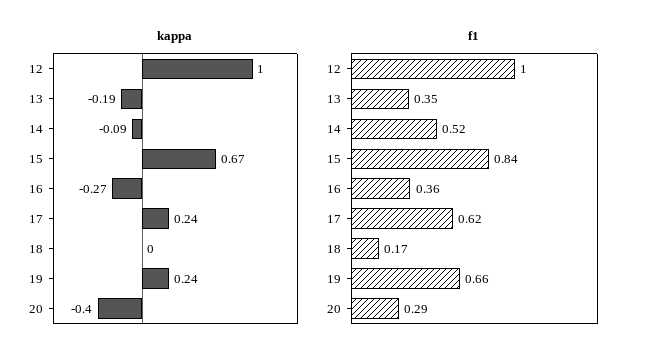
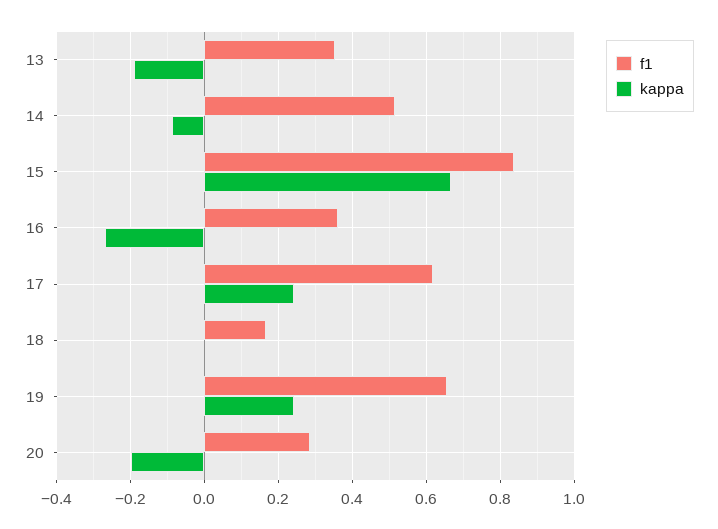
  {
    "kappa": {
-     "12": 1,
      "13": -0.19,
      "14": -0.09,
      "15": 0.67,
      "16": -0.27,
      "17": 0.24,
      "18": 0,
      "19": 0.24,
-     "20": -0.4
+     "20": -0.2
    },
    "f1": {
-     "12": 1,
      "13": 0.35,
      "14": 0.52,
      "15": 0.84,
      "16": 0.36,
      "17": 0.62,
      "18": 0.17,
      "19": 0.66,
      "20": 0.29
    }
  }

